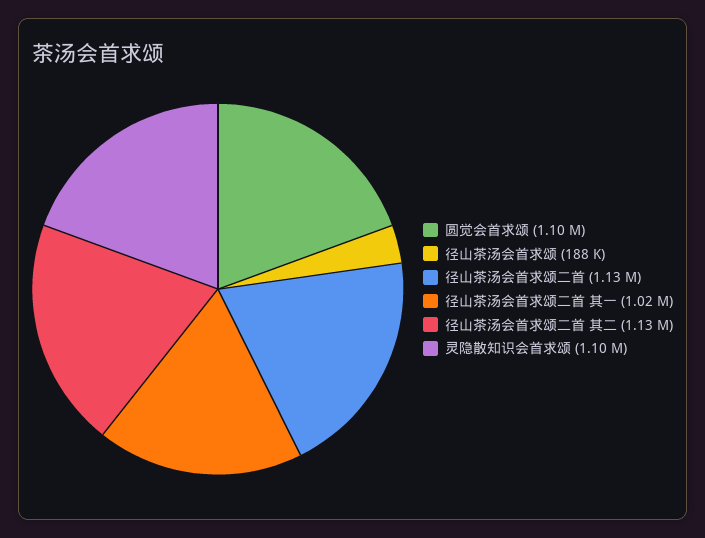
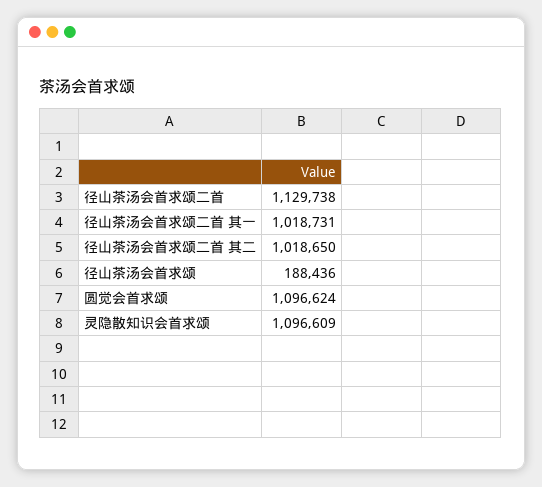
  {
    "圆觉会首求颂": 1096624,
    "径山茶汤会首求颂": 188436,
    "径山茶汤会首求颂二首": 1129738,
    "径山茶汤会首求颂二首 其一": 1018731,
-   "径山茶汤会首求颂二首 其二": 1130000,
+   "径山茶汤会首求颂二首 其二": 1018650,
    "灵隐散知识会首求颂": 1096609
  }

